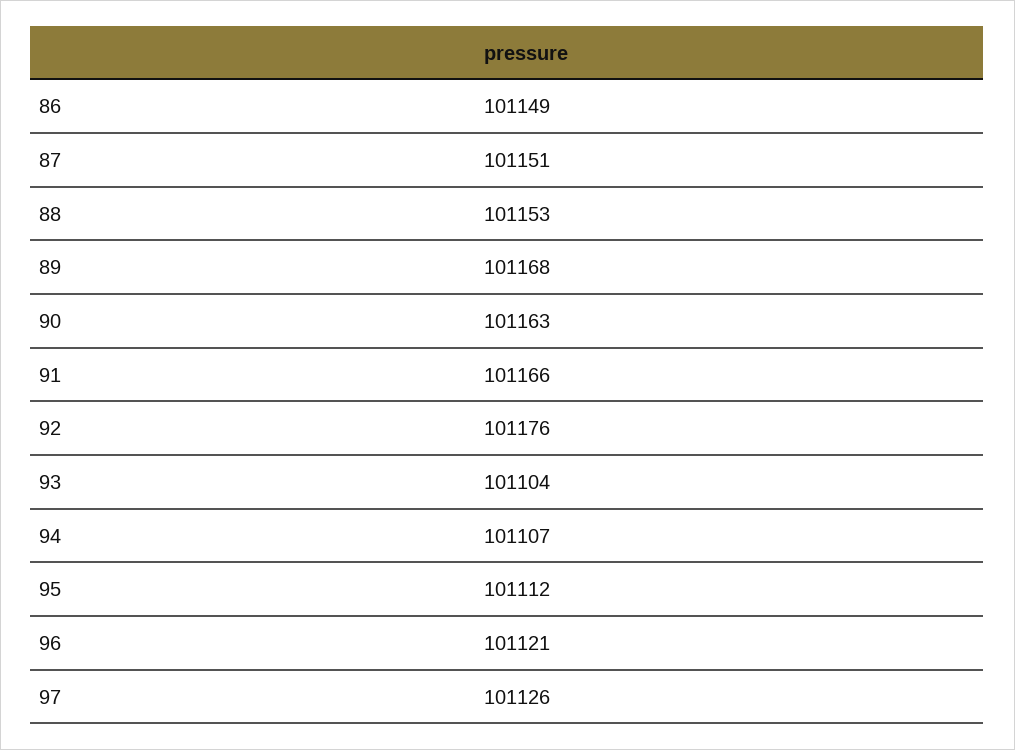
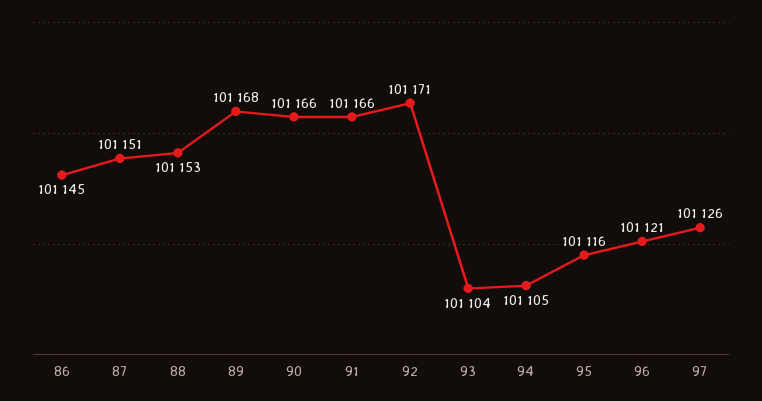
  {
-   "86": 101149,
+   "86": 101145,
    "87": 101151,
    "88": 101153,
    "89": 101168,
-   "90": 101163,
+   "90": 101166,
    "91": 101166,
-   "92": 101176,
+   "92": 101171,
    "93": 101104,
-   "94": 101107,
+   "94": 101105,
-   "95": 101112,
+   "95": 101116,
    "96": 101121,
    "97": 101126
  }

